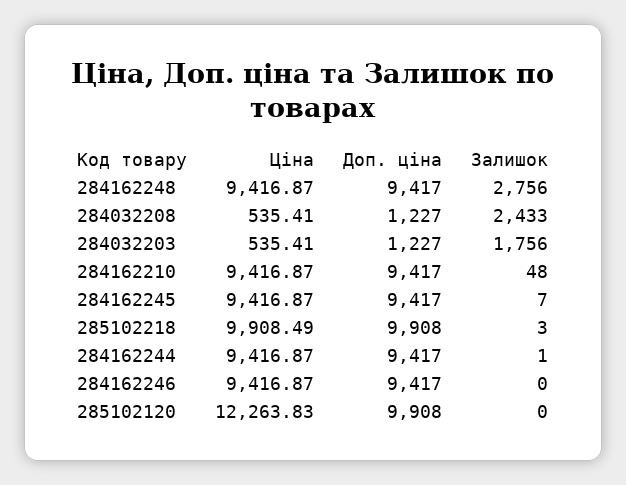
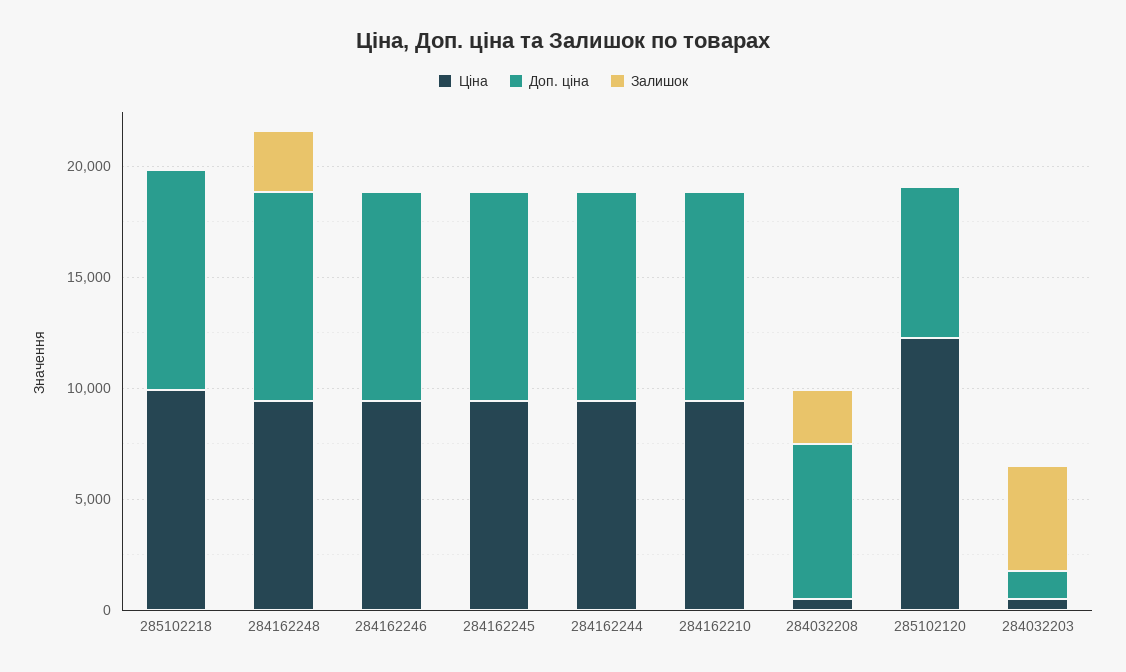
  {
    "Ціна": {
      "284162248": 9416.87,
      "284032208": 535.41,
      "284032203": 535.41,
      "284162210": 9416.87,
      "284162245": 9416.87,
      "285102218": 9908.49,
      "284162244": 9416.87,
      "284162246": 9416.87,
      "285102120": 12263.83
    },
    "Доп. ціна": {
      "284162248": 9417,
-     "284032208": 1227,
+     "284032208": 7000,
      "284032203": 1227,
      "284162210": 9417,
      "284162245": 9417,
      "285102218": 9908,
      "284162244": 9417,
      "284162246": 9417,
-     "285102120": 9908
+     "285102120": 7000
    },
    "Залишок": {
      "284162248": 2756,
      "284032208": 2433,
-     "284032203": 1756,
+     "284032203": 5000,
      "284162210": 48,
      "284162245": 7,
      "285102218": 3,
      "284162244": 1,
      "284162246": 0,
      "285102120": 0
    }
  }

